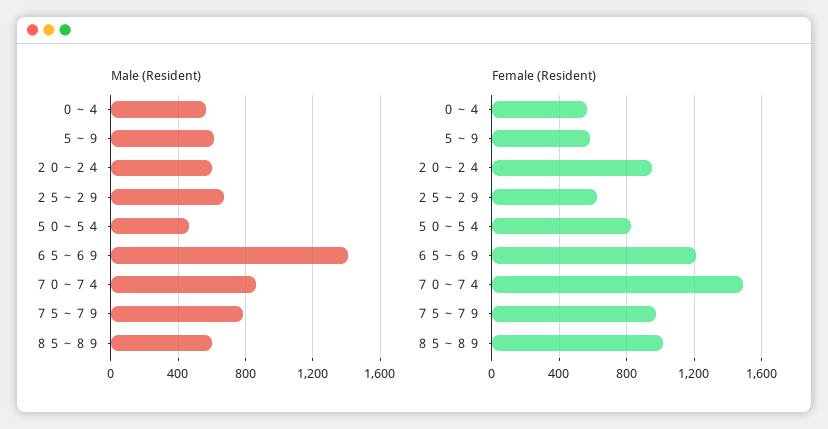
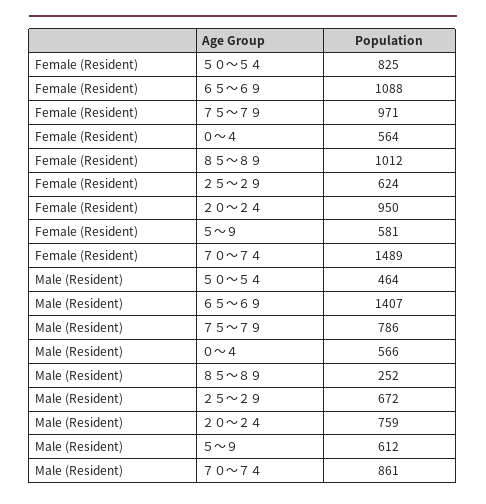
  {
    "Male (Resident)": {
      "０～４": 566,
      "５～９": 612,
-     "２０～２４": 600,
+     "２０～２４": 759,
      "２５～２９": 672,
      "５０～５４": 464,
      "６５～６９": 1407,
      "７０～７４": 861,
      "７５～７９": 786,
-     "８５～８９": 600
+     "８５～８９": 252
    },
    "Female (Resident)": {
      "０～４": 564,
      "５～９": 581,
      "２０～２４": 950,
      "２５～２９": 624,
      "５０～５４": 825,
-     "６５～６９": 1200,
+     "６５～６９": 1088,
      "７０～７４": 1489,
      "７５～７９": 971,
      "８５～８９": 1012
    }
  }

